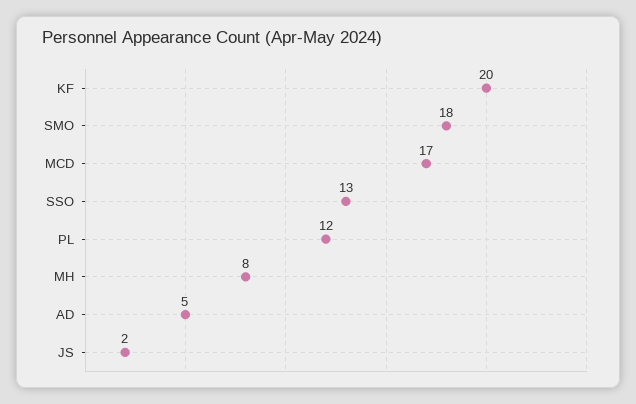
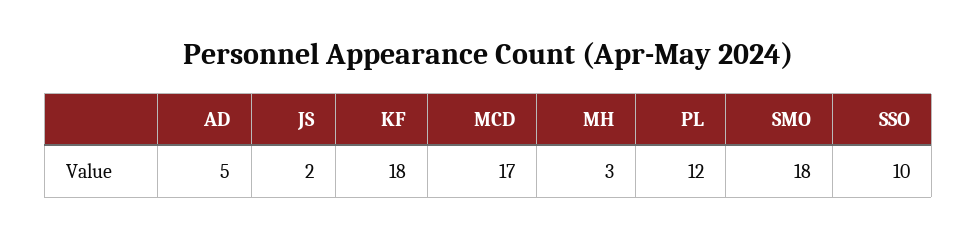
  {
-   "KF": 20,
+   "KF": 18,
    "SMO": 18,
    "MCD": 17,
-   "SSO": 13,
+   "SSO": 10,
    "PL": 12,
-   "MH": 8,
+   "MH": 3,
    "AD": 5,
    "JS": 2
  }

